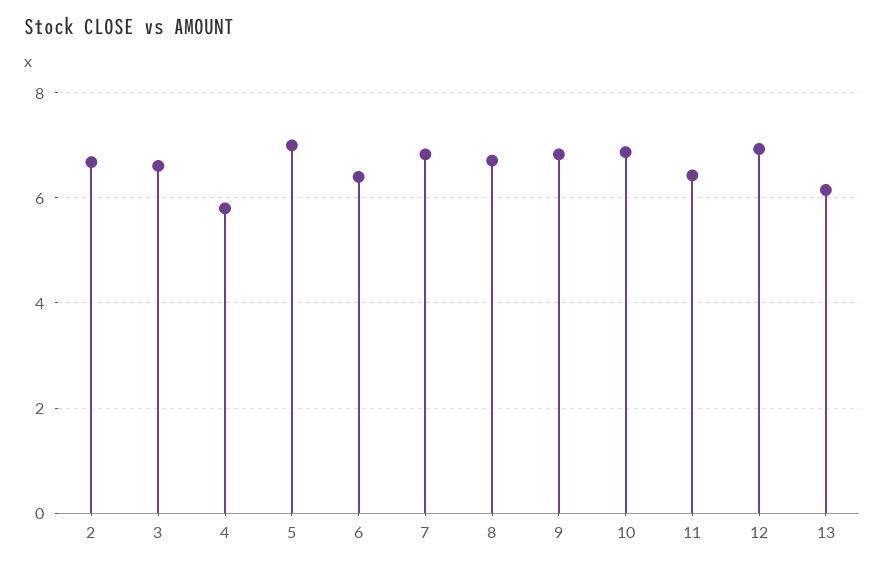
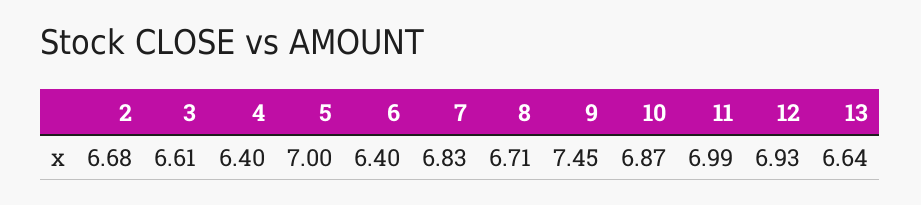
  {
    "2": 6.68,
    "3": 6.61,
-   "4": 5.8,
+   "4": 6.4,
    "5": 7,
    "6": 6.4,
    "7": 6.83,
    "8": 6.71,
-   "9": 6.8,
+   "9": 7.45,
    "10": 6.87,
-   "11": 6.4,
+   "11": 6.99,
    "12": 6.93,
-   "13": 6.2
+   "13": 6.64
  }

